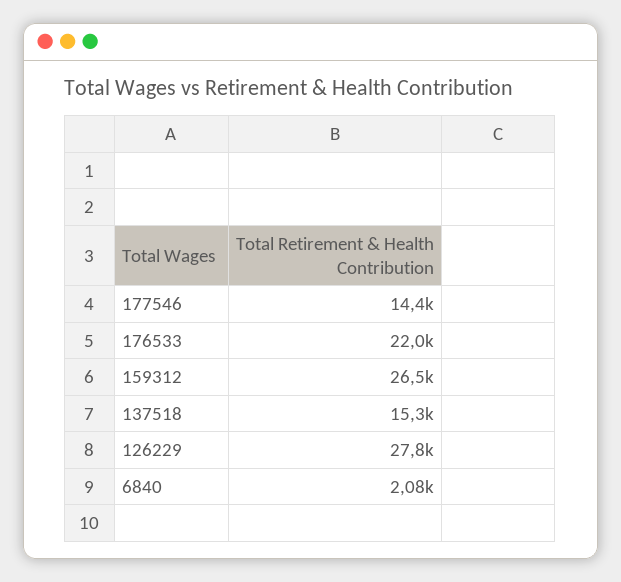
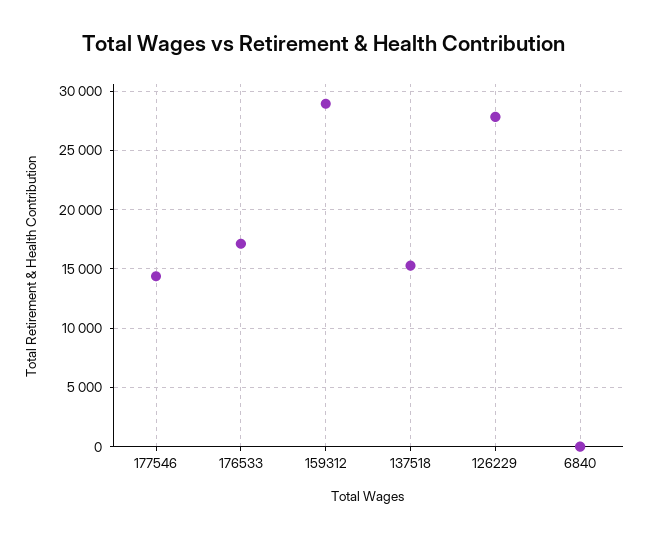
  {
    "177546": 14400,
-   "176533": 22000,
+   "176533": 17000,
-   "159312": 26500,
+   "159312": 29000,
    "137518": 15300,
    "126229": 27800,
-   "6840": 2080
+   "6840": 0
  }

